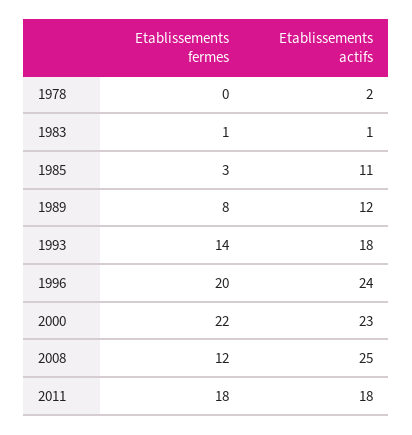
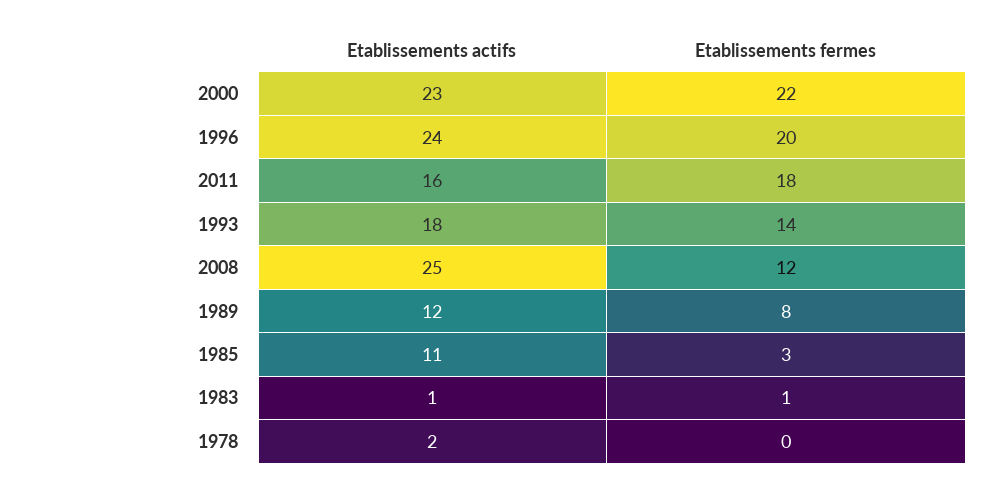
  {
    "Etablissements fermes": {
      "1978": 0,
      "1983": 1,
      "1985": 3,
      "1989": 8,
      "1993": 14,
      "1996": 20,
      "2000": 22,
      "2008": 12,
      "2011": 18
    },
    "Etablissements actifs": {
      "1978": 2,
      "1983": 1,
      "1985": 11,
      "1989": 12,
      "1993": 18,
      "1996": 24,
      "2000": 23,
      "2008": 25,
-     "2011": 18
+     "2011": 16
    }
  }

